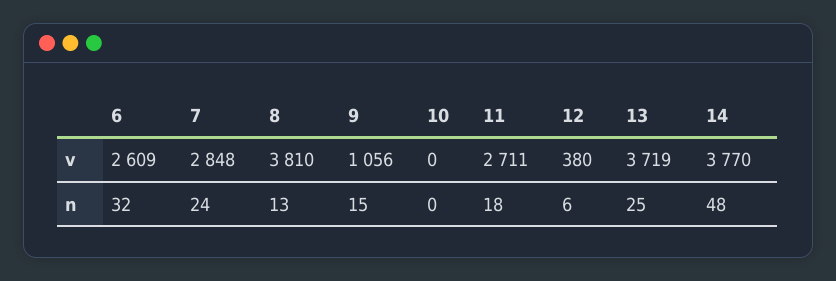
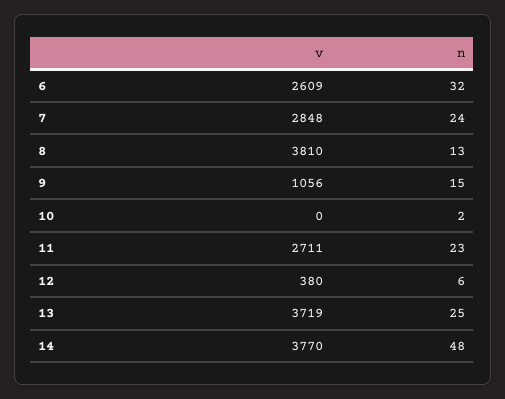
  {
    "6": {
      "v": 2609,
      "n": 32
    },
    "7": {
      "v": 2848,
      "n": 24
    },
    "8": {
      "v": 3810,
      "n": 13
    },
    "9": {
      "v": 1056,
      "n": 15
    },
    "10": {
      "v": 0,
-     "n": 0
+     "n": 2
    },
    "11": {
      "v": 2711,
-     "n": 18
+     "n": 23
    },
    "12": {
      "v": 380,
      "n": 6
    },
    "13": {
      "v": 3719,
      "n": 25
    },
    "14": {
      "v": 3770,
      "n": 48
    }
  }

